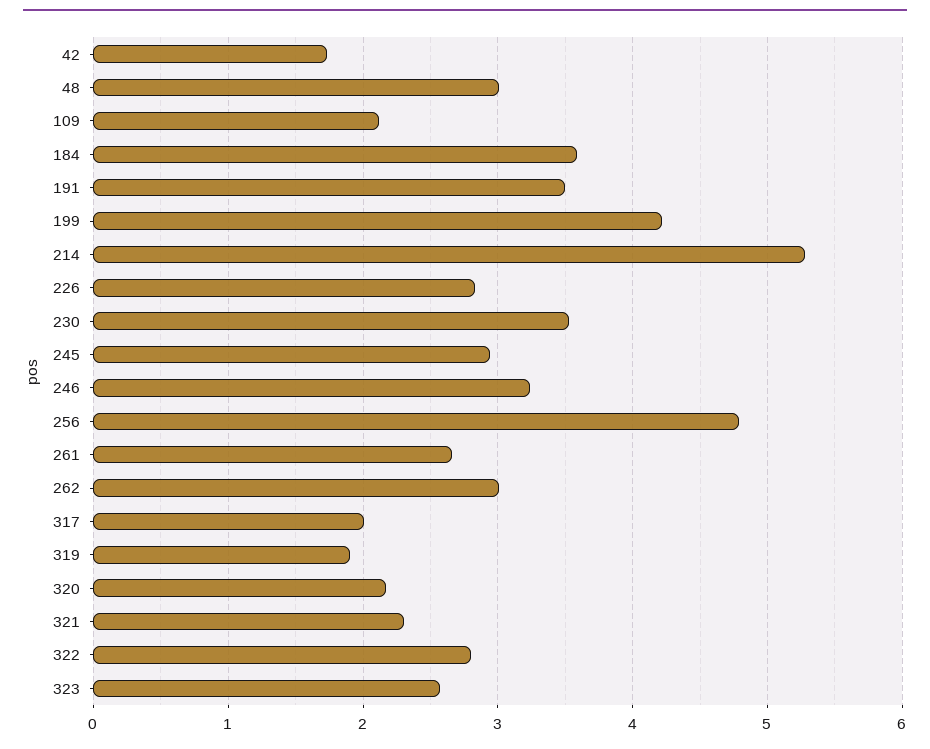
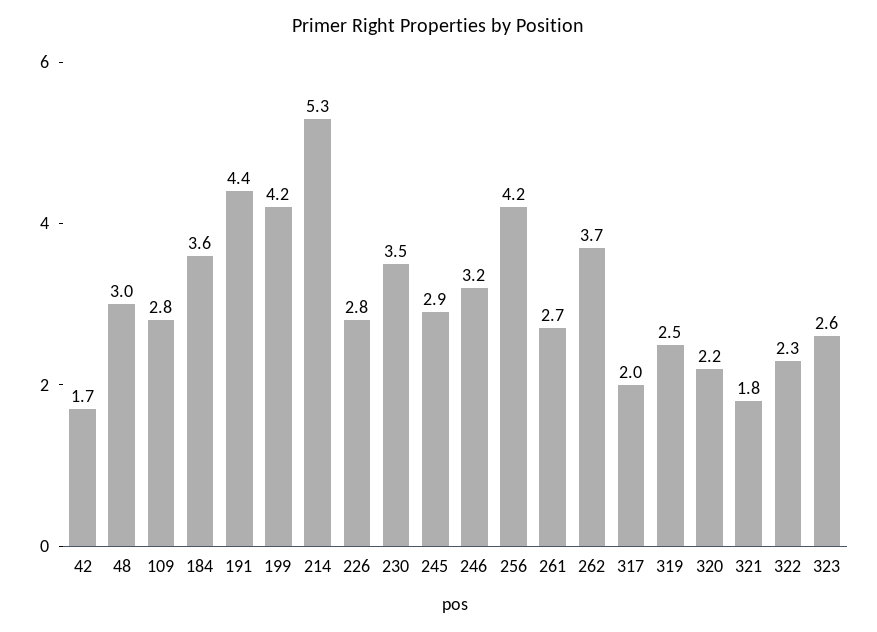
  {
    "42": 1.7,
    "48": 3,
-   "109": 2.1,
+   "109": 2.8,
    "184": 3.6,
-   "191": 3.5,
+   "191": 4.4,
    "199": 4.2,
    "214": 5.3,
    "226": 2.8,
    "230": 3.5,
    "245": 2.9,
    "246": 3.2,
-   "256": 4.8,
+   "256": 4.2,
    "261": 2.7,
-   "262": 3,
+   "262": 3.7,
    "317": 2,
-   "319": 1.9,
+   "319": 2.5,
    "320": 2.2,
-   "321": 2.3,
+   "321": 1.8,
-   "322": 2.8,
+   "322": 2.3,
    "323": 2.6
  }

